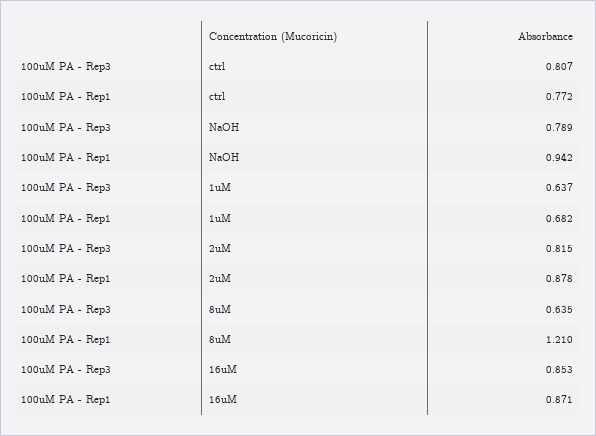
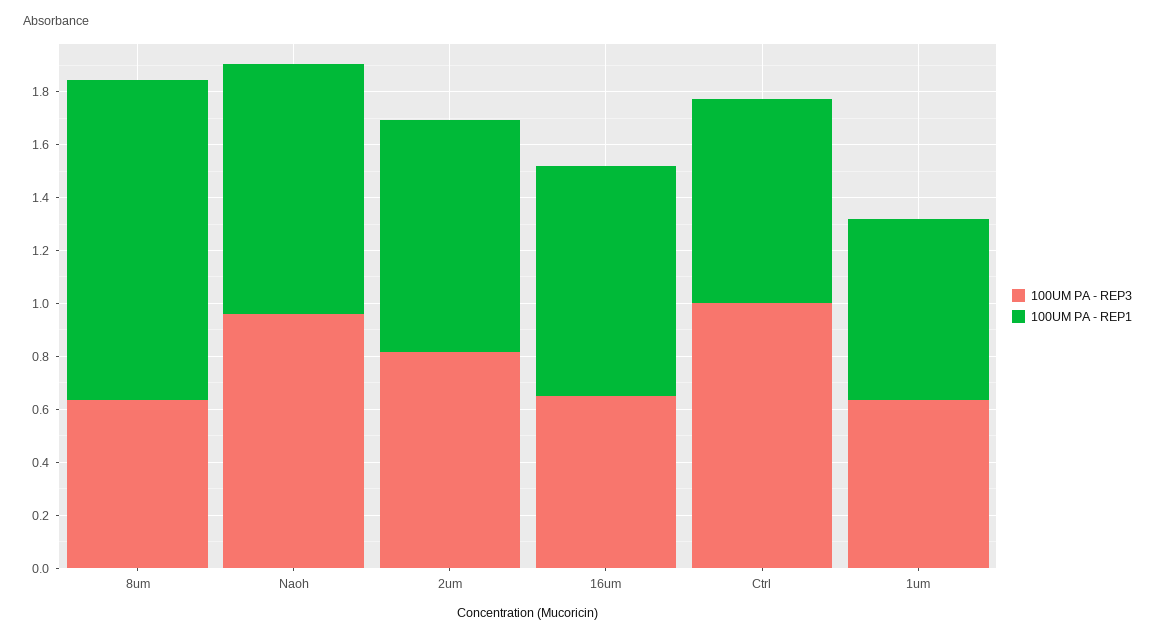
  {
    "100uM PA - Rep3": {
-     "ctrl": 0.807,
+     "ctrl": 1,
-     "NaOH": 0.789,
+     "NaOH": 0.95,
      "1uM": 0.637,
      "2uM": 0.815,
      "8uM": 0.635,
-     "16uM": 0.853
+     "16uM": 0.65
    },
    "100uM PA - Rep1": {
      "ctrl": 0.772,
      "NaOH": 0.942,
      "1uM": 0.682,
      "2uM": 0.878,
      "8uM": 1.21,
      "16uM": 0.871
    }
  }

